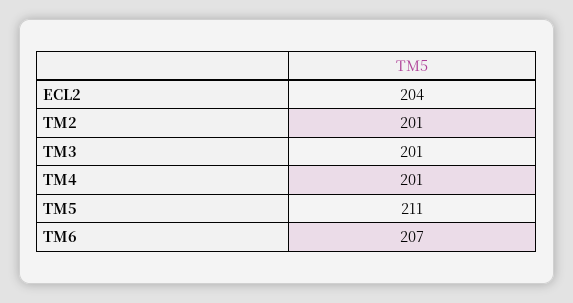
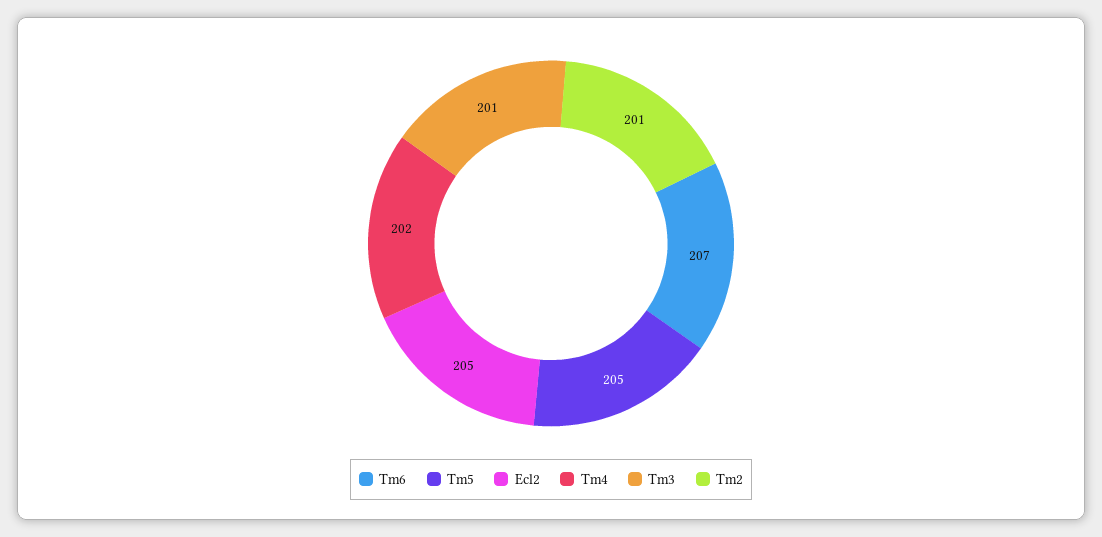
  {
-   "ECL2": 204,
+   "ECL2": 205,
    "TM2": 201,
    "TM3": 201,
-   "TM4": 201,
+   "TM4": 202,
-   "TM5": 211,
+   "TM5": 205,
    "TM6": 207
  }

